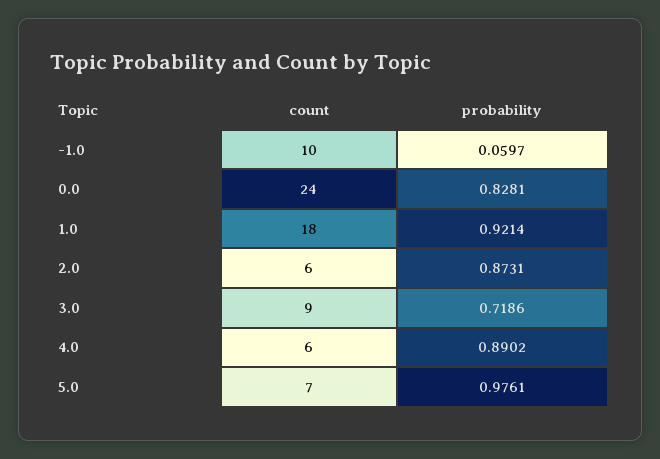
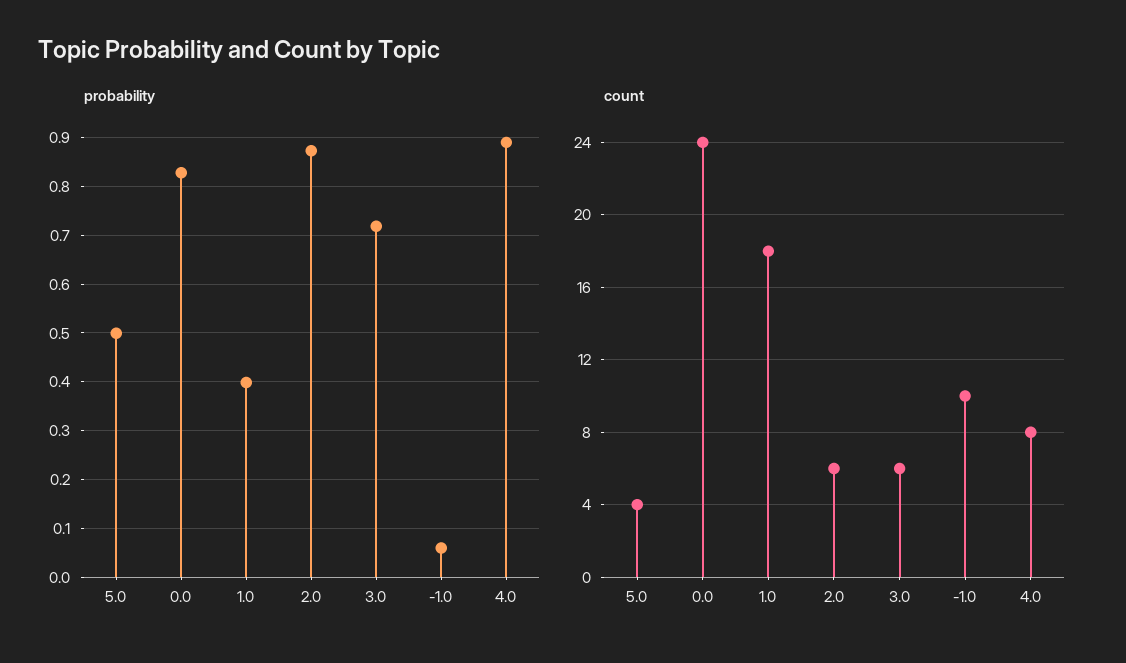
  {
    "count": {
      "-1.0": 10,
      "0.0": 24,
      "1.0": 18,
      "2.0": 6,
-     "3.0": 9,
+     "3.0": 6,
-     "4.0": 6,
+     "4.0": 8,
-     "5.0": 7
+     "5.0": 4
    },
    "probability": {
      "-1.0": 0.0597,
      "0.0": 0.8281,
-     "1.0": 0.9214,
+     "1.0": 0.4,
      "2.0": 0.8731,
      "3.0": 0.7186,
      "4.0": 0.8902,
-     "5.0": 0.9761
+     "5.0": 0.5
    }
  }

